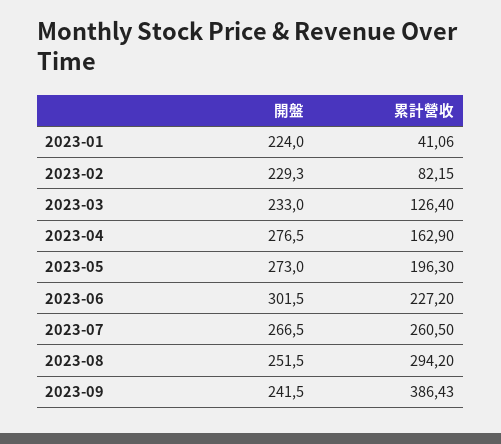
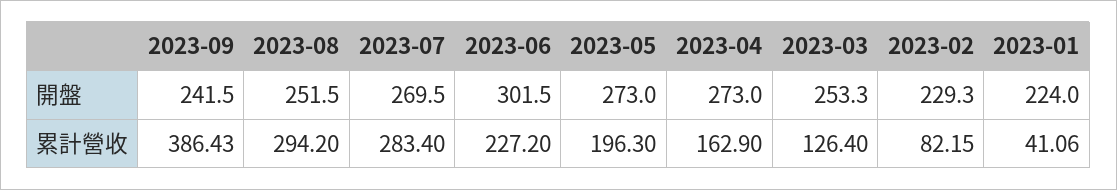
  {
    "開盤": {
      "2023-01": 224,
      "2023-02": 229.3,
-     "2023-03": 233,
+     "2023-03": 253.3,
-     "2023-04": 276.5,
+     "2023-04": 273,
      "2023-05": 273,
      "2023-06": 301.5,
-     "2023-07": 266.5,
+     "2023-07": 269.5,
      "2023-08": 251.5,
      "2023-09": 241.5
    },
    "累計營收": {
      "2023-01": 41.06,
      "2023-02": 82.15,
      "2023-03": 126.4,
      "2023-04": 162.9,
      "2023-05": 196.3,
      "2023-06": 227.2,
-     "2023-07": 260.5,
+     "2023-07": 283.4,
      "2023-08": 294.2,
      "2023-09": 386.43
    }
  }

